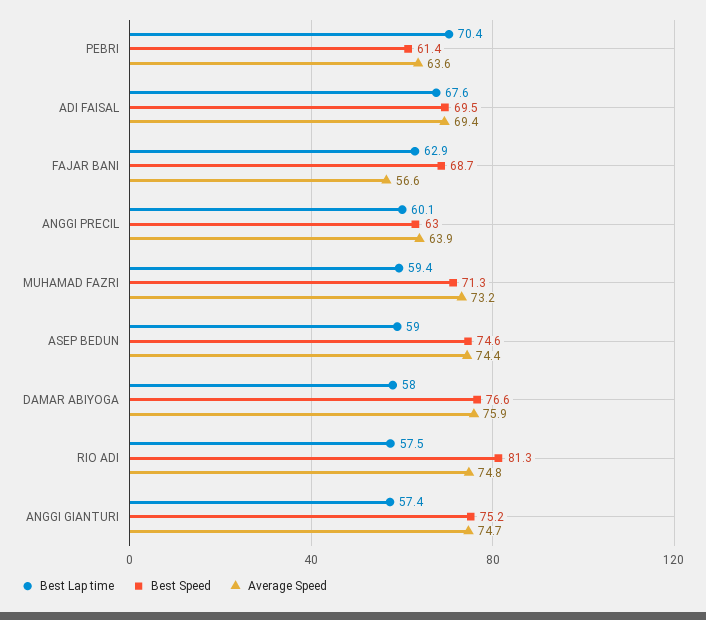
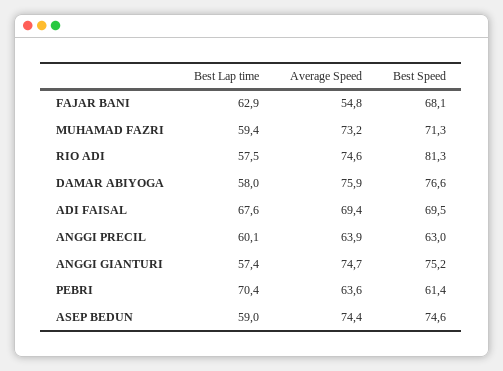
  {
    "Best Lap time": {
      "PEBRI": 70.4,
      "ADI FAISAL": 67.6,
      "FAJAR BANI": 62.9,
      "ANGGI PRECIL": 60.1,
      "MUHAMAD FAZRI": 59.4,
      "ASEP BEDUN": 59,
      "DAMAR ABIYOGA": 58,
      "RIO ADI": 57.5,
      "ANGGI GIANTURI": 57.4
    },
    "Best Speed": {
      "PEBRI": 61.4,
      "ADI FAISAL": 69.5,
-     "FAJAR BANI": 68.7,
+     "FAJAR BANI": 68.1,
      "ANGGI PRECIL": 63,
      "MUHAMAD FAZRI": 71.3,
      "ASEP BEDUN": 74.6,
      "DAMAR ABIYOGA": 76.6,
      "RIO ADI": 81.3,
      "ANGGI GIANTURI": 75.2
    },
    "Average Speed": {
      "PEBRI": 63.6,
      "ADI FAISAL": 69.4,
-     "FAJAR BANI": 56.6,
+     "FAJAR BANI": 54.8,
      "ANGGI PRECIL": 63.9,
      "MUHAMAD FAZRI": 73.2,
      "ASEP BEDUN": 74.4,
      "DAMAR ABIYOGA": 75.9,
-     "RIO ADI": 74.8,
+     "RIO ADI": 74.6,
      "ANGGI GIANTURI": 74.7
    }
  }

